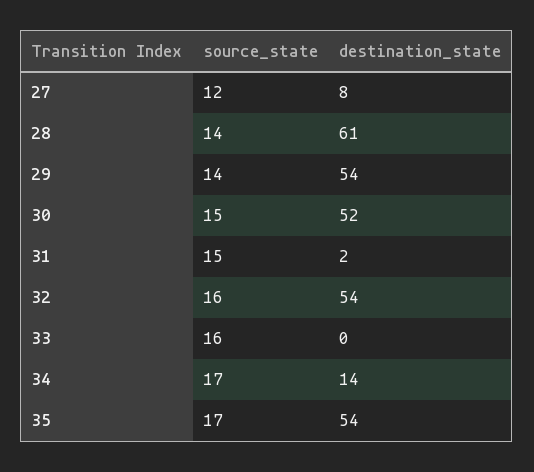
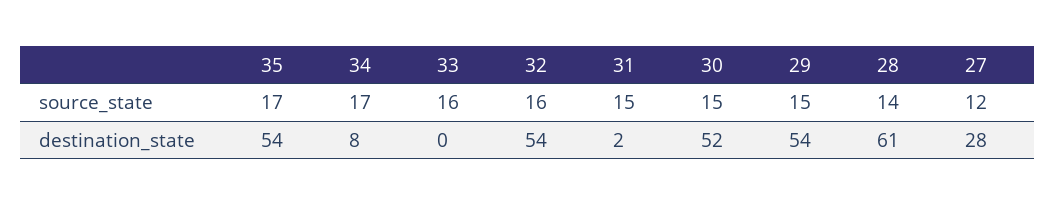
  {
    "source_state": {
      "27": 12,
      "28": 14,
-     "29": 14,
+     "29": 15,
      "30": 15,
      "31": 15,
      "32": 16,
      "33": 16,
      "34": 17,
      "35": 17
    },
    "destination_state": {
-     "27": 8,
+     "27": 28,
      "28": 61,
      "29": 54,
      "30": 52,
      "31": 2,
      "32": 54,
      "33": 0,
-     "34": 14,
+     "34": 8,
      "35": 54
    }
  }

